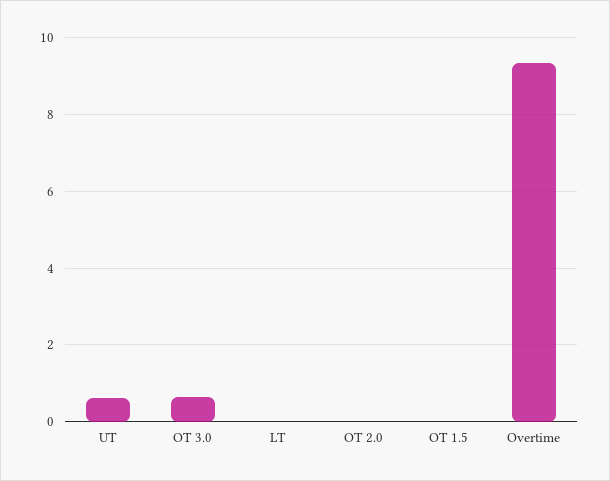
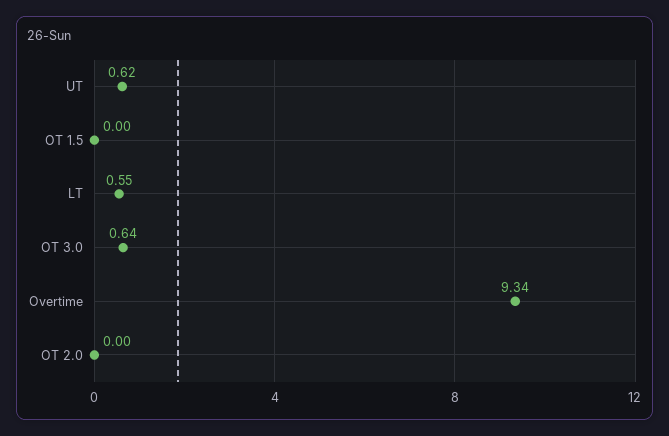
  {
    "UT": 0.62,
    "OT 3.0": 0.64,
-   "LT": 0,
+   "LT": 0.55,
    "OT 2.0": 0,
    "OT 1.5": 0,
    "Overtime": 9.34
  }

